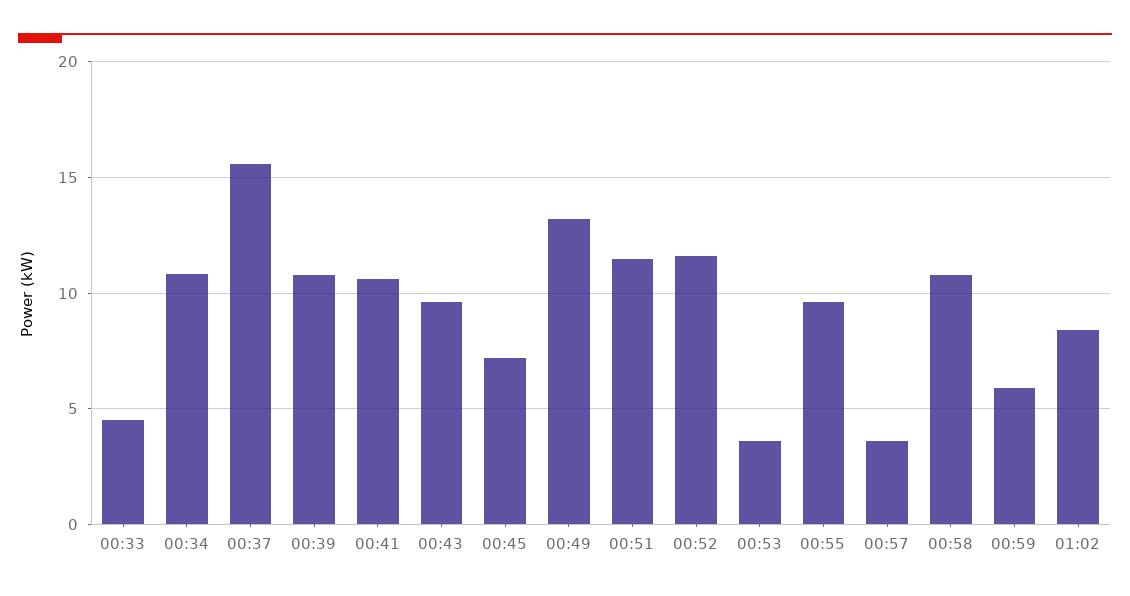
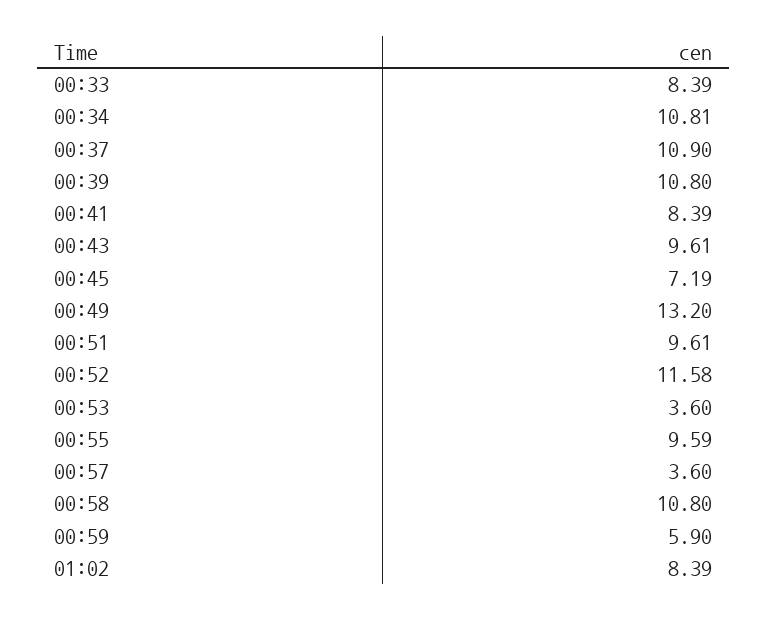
  {
-   "00:33": 4.5,
+   "00:33": 8.39,
    "00:34": 10.81,
-   "00:37": 15.5,
+   "00:37": 10.9,
    "00:39": 10.8,
-   "00:41": 10.5,
+   "00:41": 8.39,
    "00:43": 9.61,
    "00:45": 7.19,
    "00:49": 13.2,
-   "00:51": 11.5,
+   "00:51": 9.61,
    "00:52": 11.58,
    "00:53": 3.6,
    "00:55": 9.59,
    "00:57": 3.6,
    "00:58": 10.8,
    "00:59": 5.9,
    "01:02": 8.39
  }

